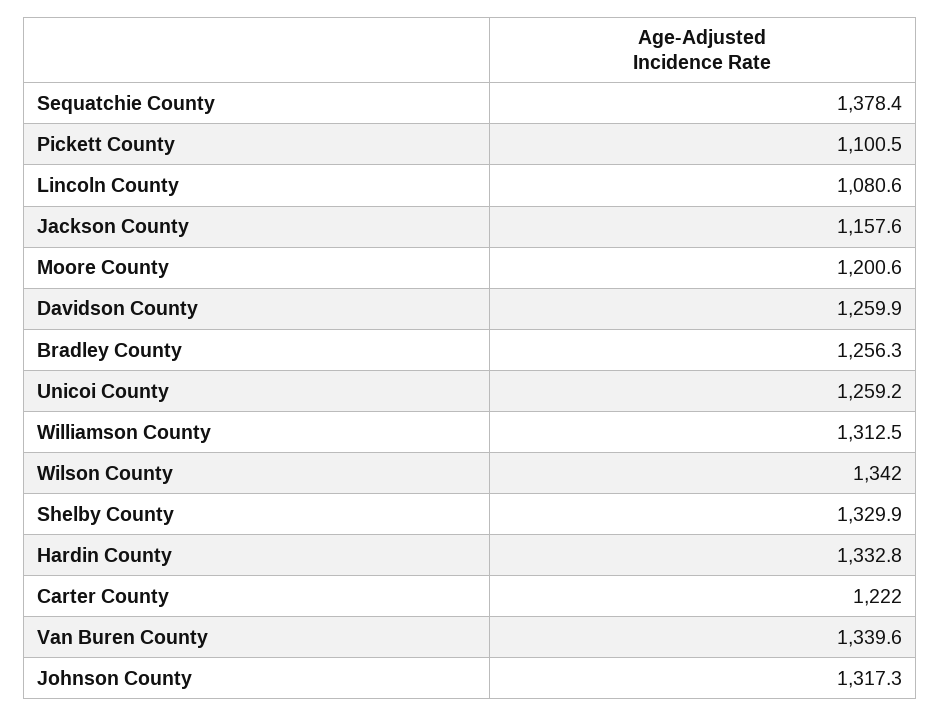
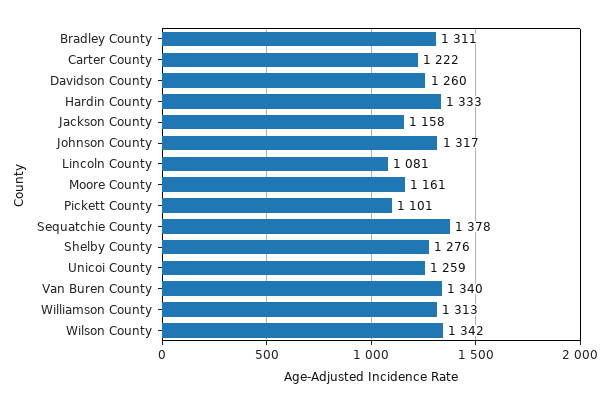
  {
    "Sequatchie County": 1378.4,
    "Pickett County": 1100.5,
    "Lincoln County": 1080.6,
    "Jackson County": 1157.6,
-   "Moore County": 1200.6,
+   "Moore County": 1161,
    "Davidson County": 1259.9,
-   "Bradley County": 1256.3,
+   "Bradley County": 1311,
    "Unicoi County": 1259.2,
    "Williamson County": 1312.5,
    "Wilson County": 1342,
-   "Shelby County": 1329.9,
+   "Shelby County": 1276,
    "Hardin County": 1332.8,
    "Carter County": 1222,
    "Van Buren County": 1339.6,
    "Johnson County": 1317.3
  }

